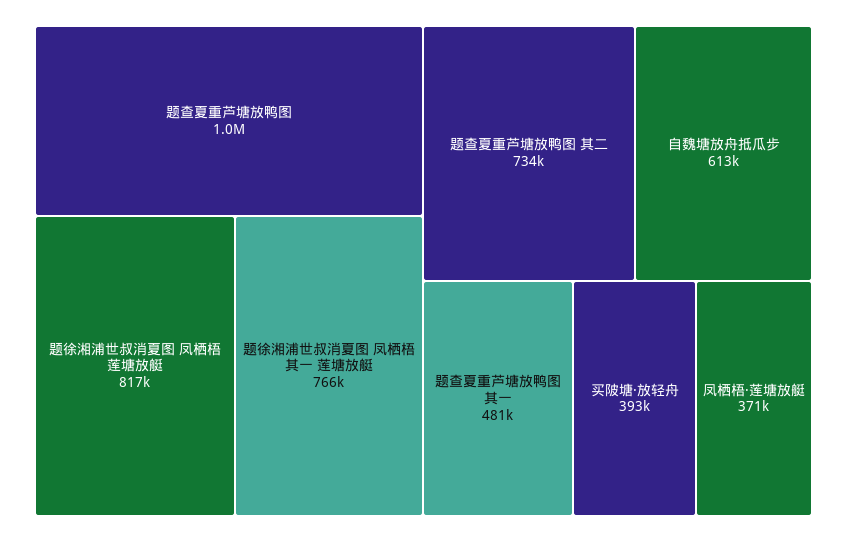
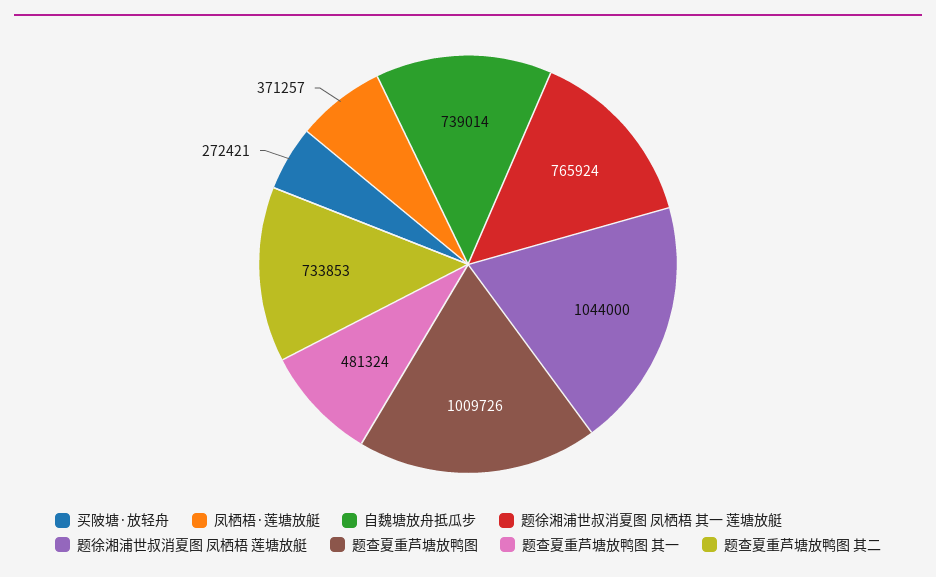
  {
    "题查夏重芦塘放鸭图": 1009726,
-   "题徐湘浦世叔消夏图 凤栖梧 莲塘放艇": 817000,
+   "题徐湘浦世叔消夏图 凤栖梧 莲塘放艇": 1044000,
    "题徐湘浦世叔消夏图 凤栖梧 其一 莲塘放艇": 765924,
    "题查夏重芦塘放鸭图 其二": 733853,
-   "自魏塘放舟抵瓜步": 613000,
+   "自魏塘放舟抵瓜步": 739014,
    "题查夏重芦塘放鸭图 其一": 481324,
-   "买陂塘·放轻舟": 393000,
+   "买陂塘·放轻舟": 272421,
    "凤栖梧·莲塘放艇": 371257
  }

